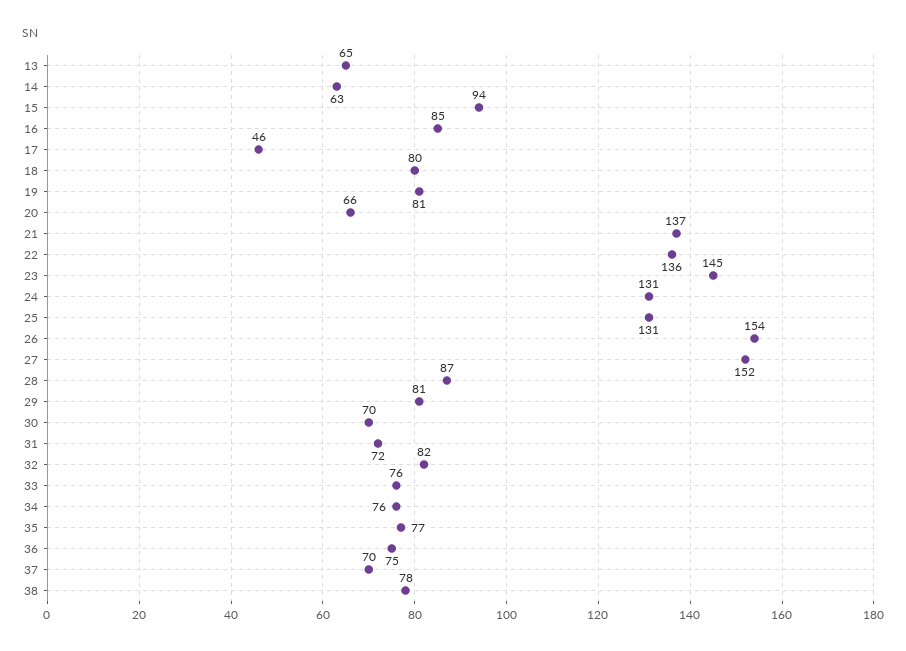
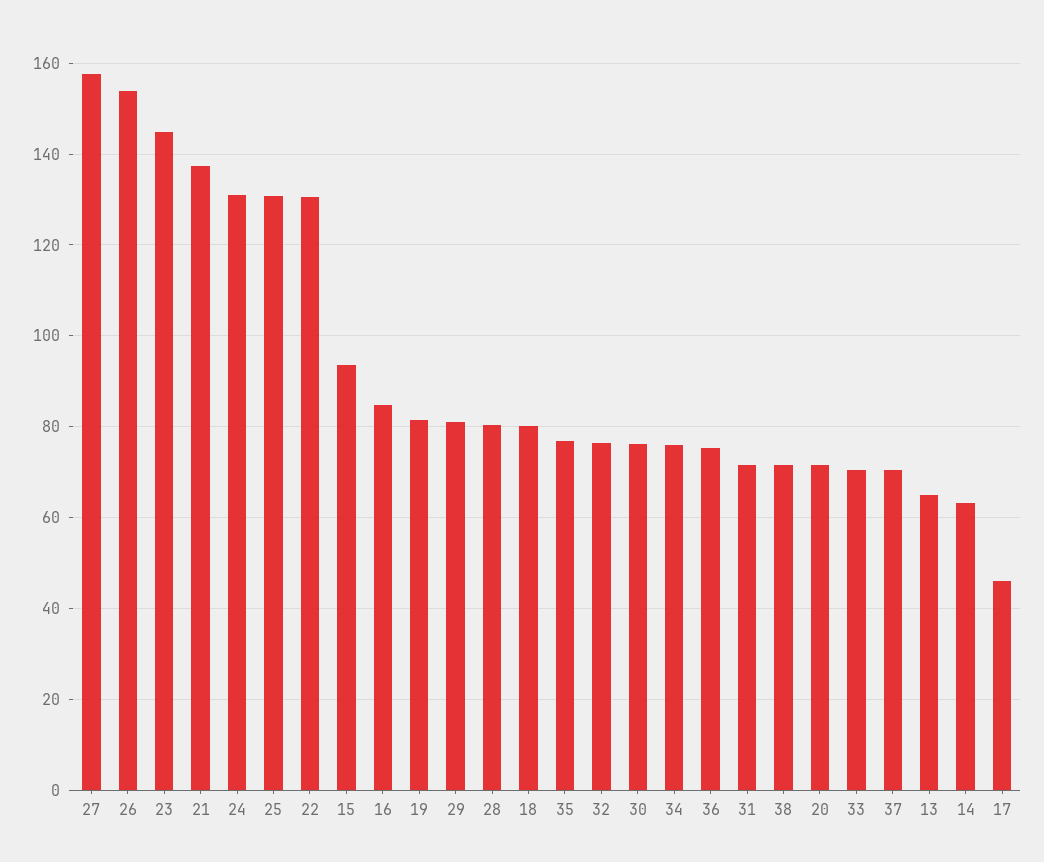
  {
    "13": 65,
    "14": 63,
    "15": 94,
    "16": 85,
    "17": 46,
    "18": 80,
    "19": 81,
-   "20": 66,
+   "20": 72,
    "21": 137,
-   "22": 136,
+   "22": 130,
    "23": 145,
    "24": 131,
    "25": 131,
    "26": 154,
-   "27": 152,
+   "27": 158,
-   "28": 87,
+   "28": 80,
    "29": 81,
-   "30": 70,
+   "30": 76,
    "31": 72,
-   "32": 82,
+   "32": 76,
-   "33": 76,
+   "33": 70,
    "34": 76,
    "35": 77,
    "36": 75,
    "37": 70,
-   "38": 78
+   "38": 72
  }

